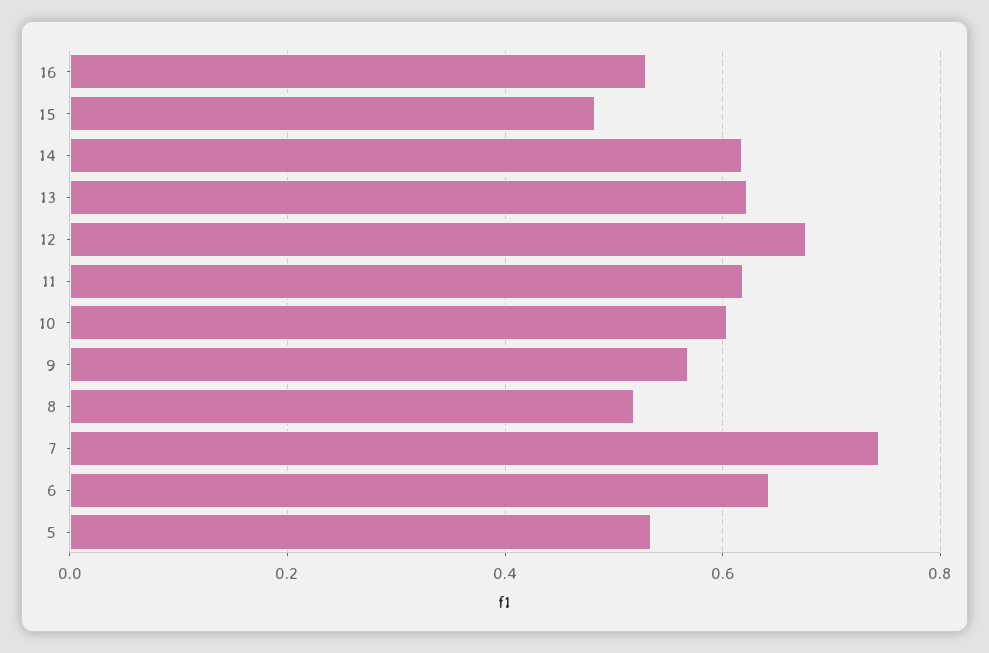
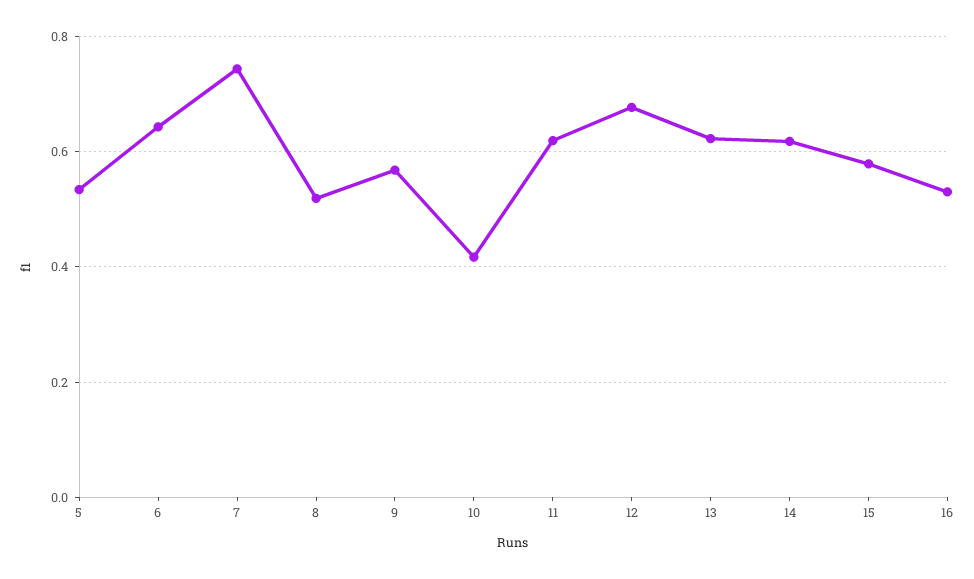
  {
    "16": 0.52,
-   "15": 0.48,
+   "15": 0.58,
    "14": 0.62,
    "13": 0.62,
    "12": 0.68,
    "11": 0.62,
-   "10": 0.6,
+   "10": 0.42,
    "9": 0.56,
    "8": 0.52,
    "7": 0.74,
    "6": 0.64,
    "5": 0.54
  }

